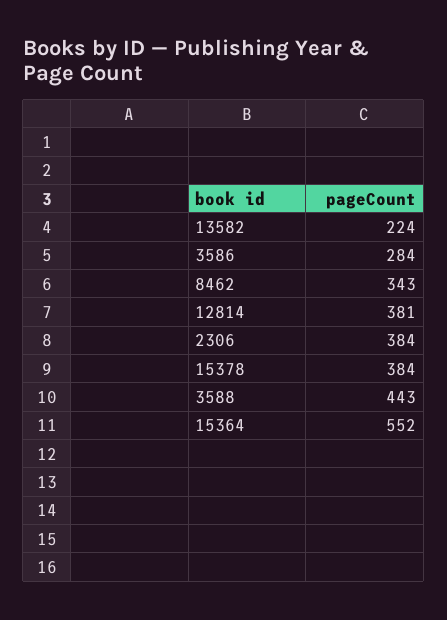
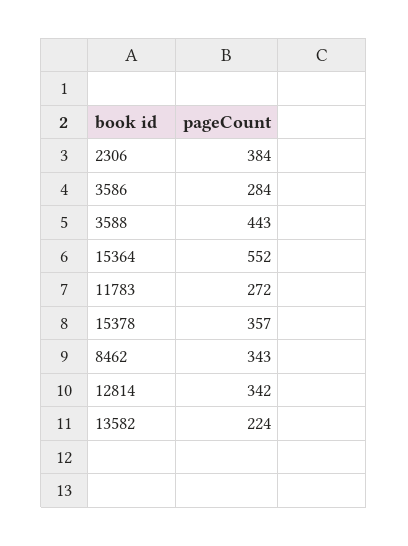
  {
    "13582": 224,
    "3586": 284,
    "8462": 343,
-   "12814": 381,
+   "12814": 342,
    "2306": 384,
-   "15378": 384,
+   "15378": 357,
    "3588": 443,
-   "15364": 552
+   "15364": 552,
+   "11783": 272
  }

